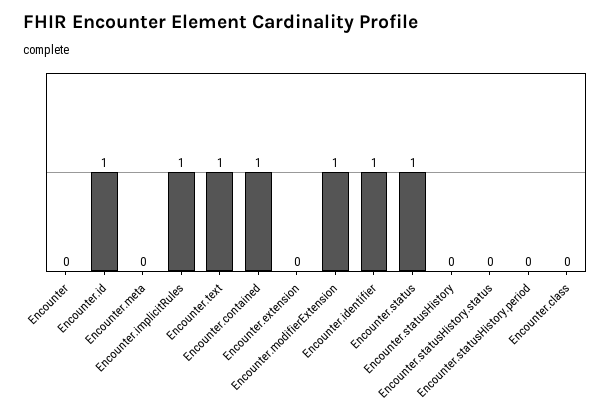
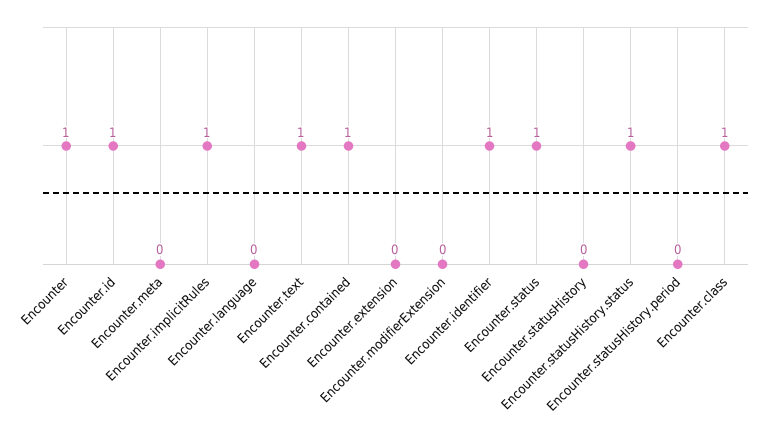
  {
-   "Encounter": 0,
+   "Encounter": 1,
    "Encounter.id": 1,
    "Encounter.meta": 0,
    "Encounter.implicitRules": 1,
    "Encounter.text": 1,
    "Encounter.contained": 1,
    "Encounter.extension": 0,
-   "Encounter.modifierExtension": 1,
+   "Encounter.modifierExtension": 0,
    "Encounter.identifier": 1,
    "Encounter.status": 1,
    "Encounter.statusHistory": 0,
-   "Encounter.statusHistory.status": 0,
+   "Encounter.statusHistory.status": 1,
    "Encounter.statusHistory.period": 0,
-   "Encounter.class": 0
+   "Encounter.class": 1,
+   "Encounter.language": 0
  }

